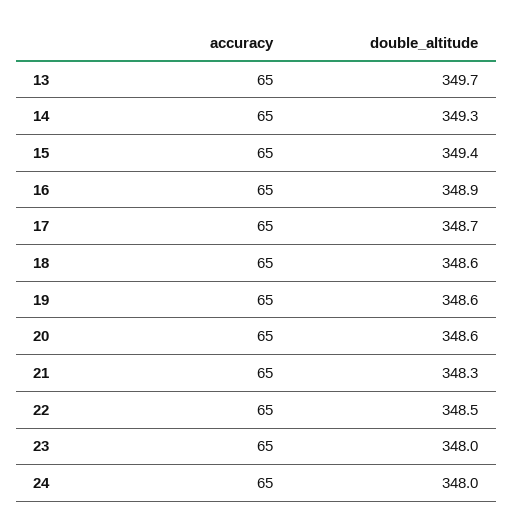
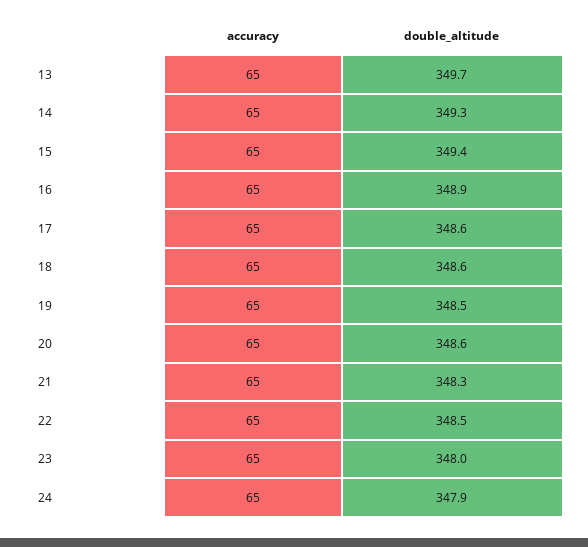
  {
    "accuracy": {
      "13": 65,
      "14": 65,
      "15": 65,
      "16": 65,
      "17": 65,
      "18": 65,
      "19": 65,
      "20": 65,
      "21": 65,
      "22": 65,
      "23": 65,
      "24": 65
    },
    "double_altitude": {
      "13": 349.7,
      "14": 349.3,
      "15": 349.4,
      "16": 348.9,
-     "17": 348.7,
+     "17": 348.6,
      "18": 348.6,
-     "19": 348.6,
+     "19": 348.5,
      "20": 348.6,
      "21": 348.3,
      "22": 348.5,
      "23": 348,
-     "24": 348
+     "24": 347.9
    }
  }

